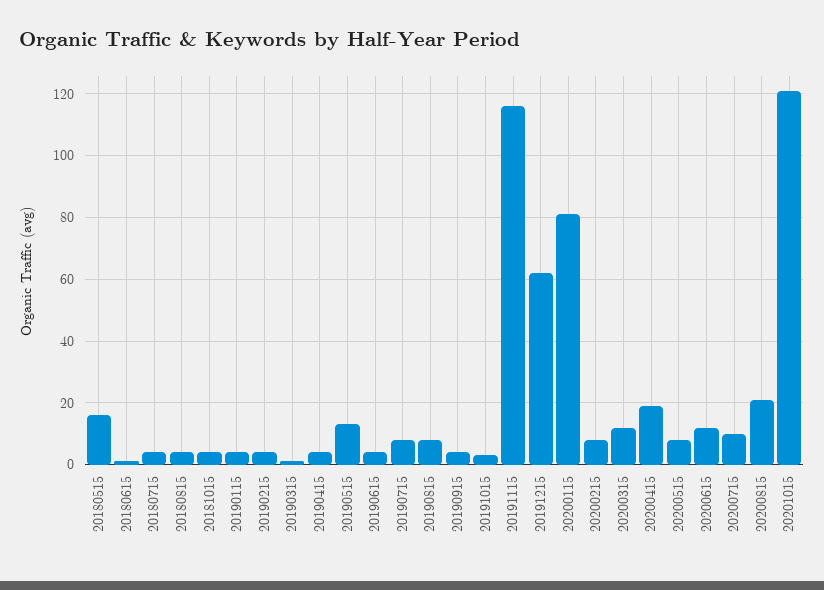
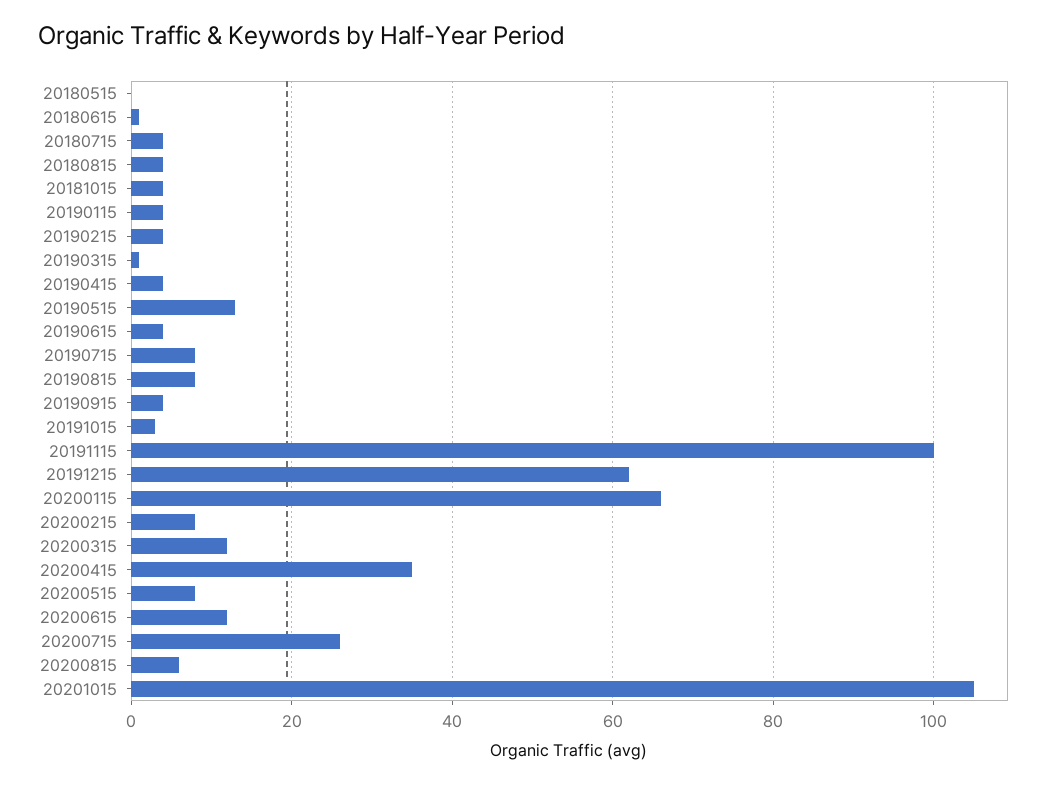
  {
-   "20180515": 15,
+   "20180515": 0,
    "20180615": 0,
    "20180715": 5,
    "20180815": 5,
    "20181015": 5,
    "20190115": 5,
    "20190215": 5,
    "20190315": 0,
    "20190415": 5,
    "20190515": 15,
    "20190615": 5,
    "20190715": 10,
    "20190815": 10,
    "20190915": 5,
    "20191015": 5,
-   "20191115": 115,
+   "20191115": 100,
    "20191215": 60,
-   "20200115": 80,
+   "20200115": 65,
    "20200215": 10,
    "20200315": 10,
-   "20200415": 20,
+   "20200415": 35,
    "20200515": 10,
    "20200615": 10,
-   "20200715": 10,
+   "20200715": 25,
-   "20200815": 20,
+   "20200815": 5,
-   "20201015": 120
+   "20201015": 105
  }

